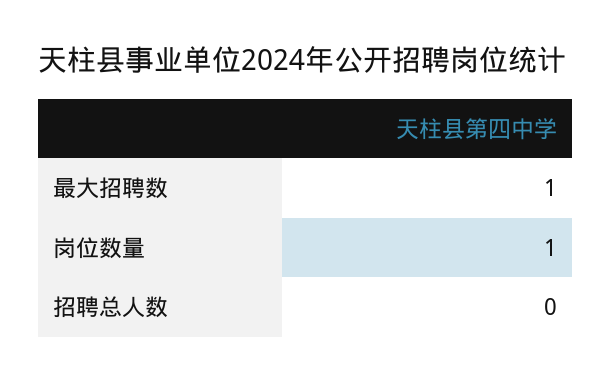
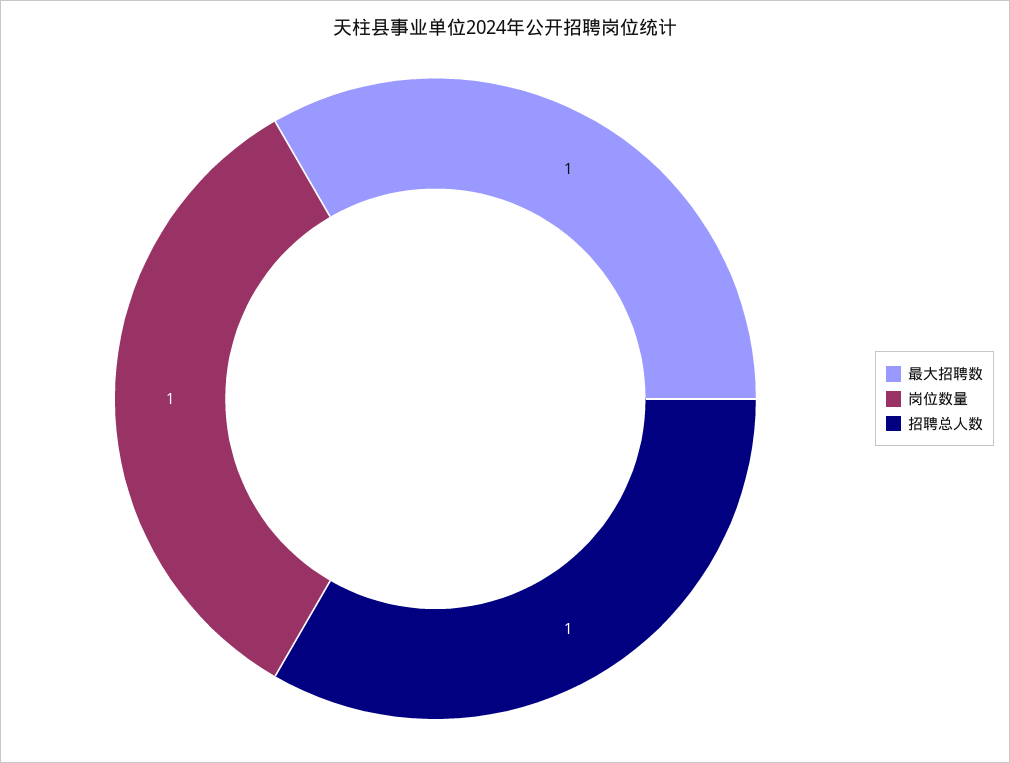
  {
    "最大招聘数": 1,
    "岗位数量": 1,
-   "招聘总人数": 0
+   "招聘总人数": 1
  }

